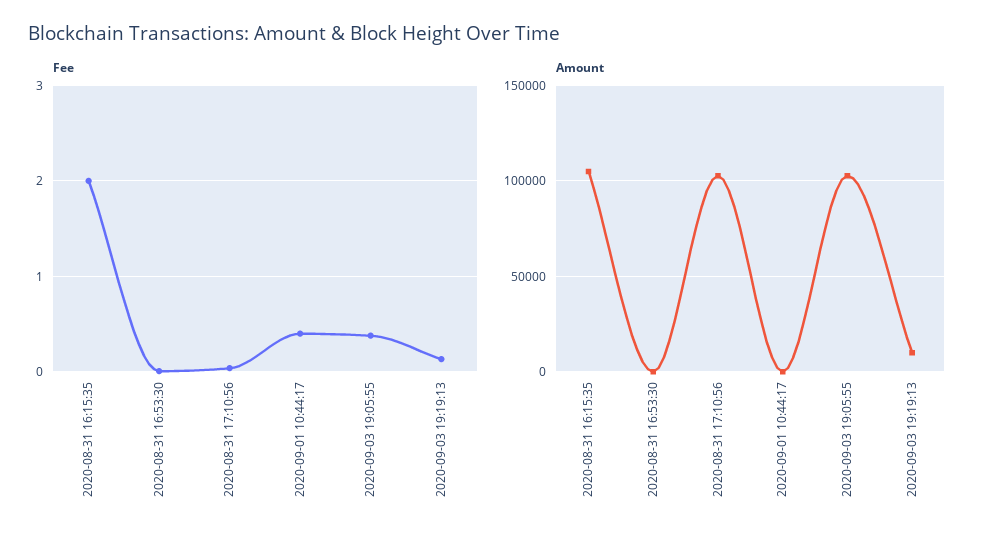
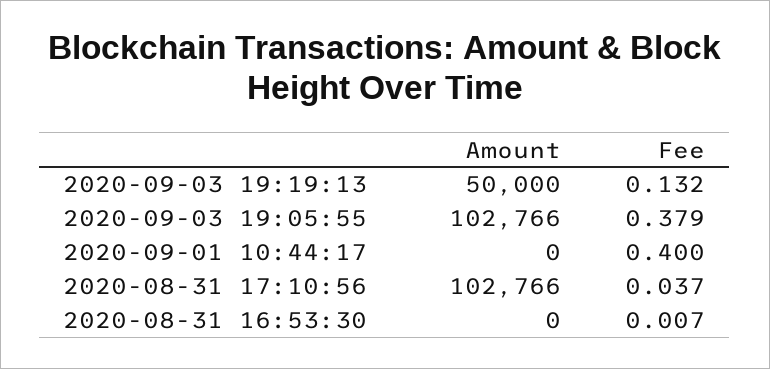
  {
    "Fee": {
-     "2020-08-31 16:15:35": 2,
      "2020-08-31 16:53:30": 0.007,
      "2020-08-31 17:10:56": 0.037,
      "2020-09-01 10:44:17": 0.4,
      "2020-09-03 19:05:55": 0.379,
      "2020-09-03 19:19:13": 0.132
    },
    "Amount": {
-     "2020-08-31 16:15:35": 105000,
      "2020-08-31 16:53:30": 0,
      "2020-08-31 17:10:56": 102766,
      "2020-09-01 10:44:17": 0,
      "2020-09-03 19:05:55": 102766,
-     "2020-09-03 19:19:13": 10000
+     "2020-09-03 19:19:13": 50000
    }
  }

